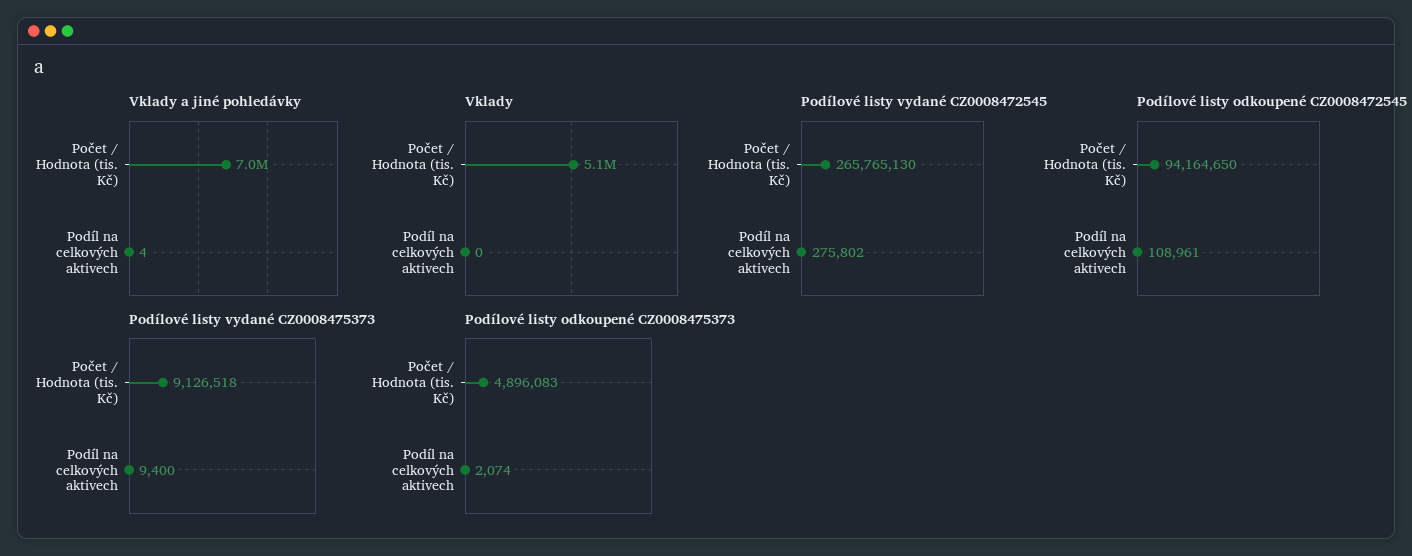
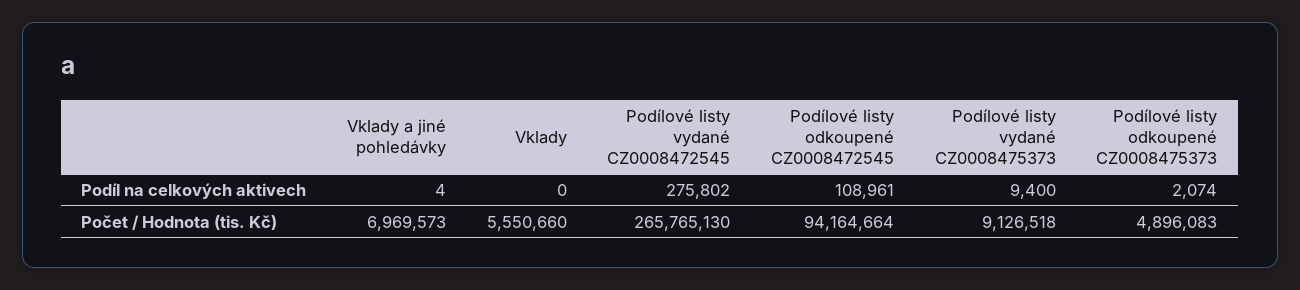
  {
    "Vklady a jiné pohledávky": {
      "Počet / Hodnota (tis. Kč)": 6969573,
      "Podíl na celkových aktivech": 4
    },
    "Vklady": {
-     "Počet / Hodnota (tis. Kč)": 5100000,
+     "Počet / Hodnota (tis. Kč)": 5550660,
      "Podíl na celkových aktivech": 0
    },
    "Podílové listy vydané CZ0008472545": {
      "Počet / Hodnota (tis. Kč)": 265765130,
      "Podíl na celkových aktivech": 275802
    },
    "Podílové listy odkoupené CZ0008472545": {
-     "Počet / Hodnota (tis. Kč)": 94164650,
+     "Počet / Hodnota (tis. Kč)": 94164664,
      "Podíl na celkových aktivech": 108961
    },
    "Podílové listy vydané CZ0008475373": {
      "Počet / Hodnota (tis. Kč)": 9126518,
      "Podíl na celkových aktivech": 9400
    },
    "Podílové listy odkoupené CZ0008475373": {
      "Počet / Hodnota (tis. Kč)": 4896083,
      "Podíl na celkových aktivech": 2074
    }
  }

